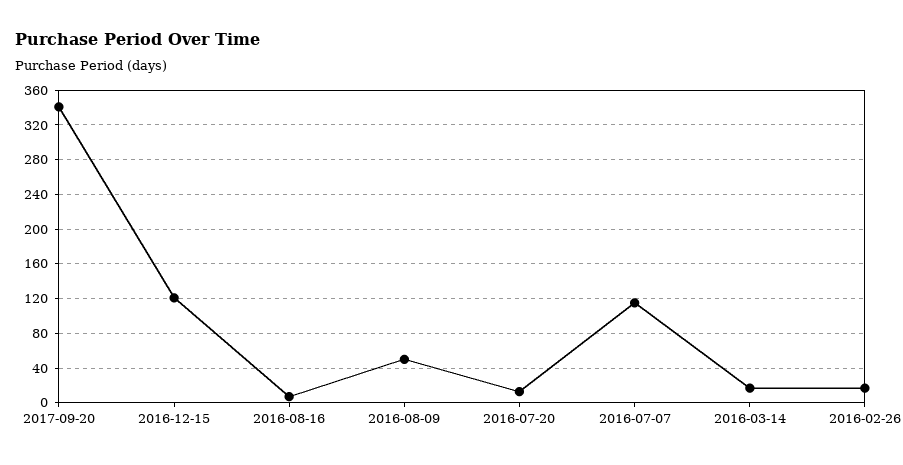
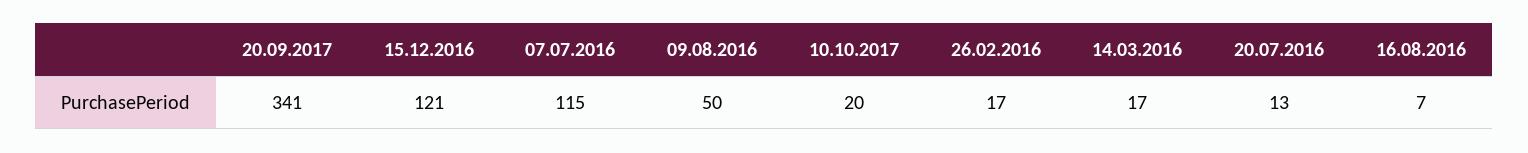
  {
    "2017-09-20": 341,
    "2016-12-15": 121,
    "2016-08-16": 7,
    "2016-08-09": 50,
    "2016-07-20": 13,
    "2016-07-07": 115,
    "2016-03-14": 17,
-   "2016-02-26": 17
+   "2016-02-26": 17,
+   "10.10.2017": 20
  }

